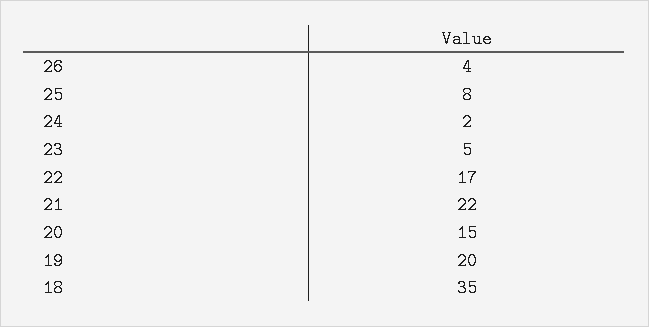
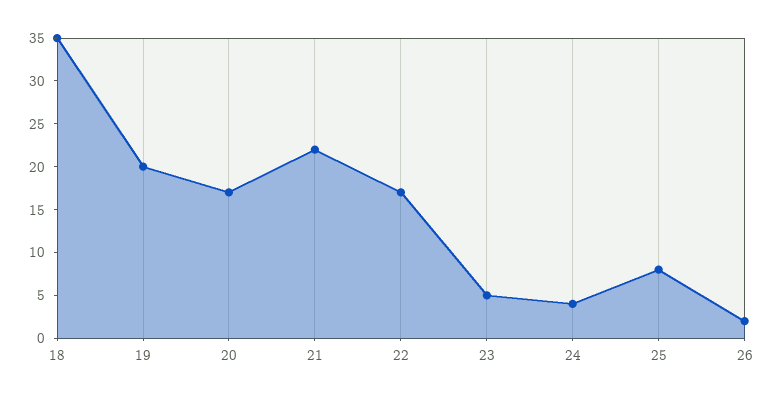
  {
-   "26": 4,
+   "26": 2,
    "25": 8,
-   "24": 2,
+   "24": 4,
    "23": 5,
    "22": 17,
    "21": 22,
-   "20": 15,
+   "20": 17,
    "19": 20,
    "18": 35
  }

